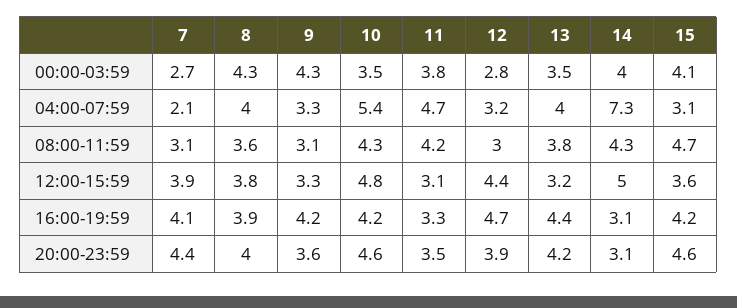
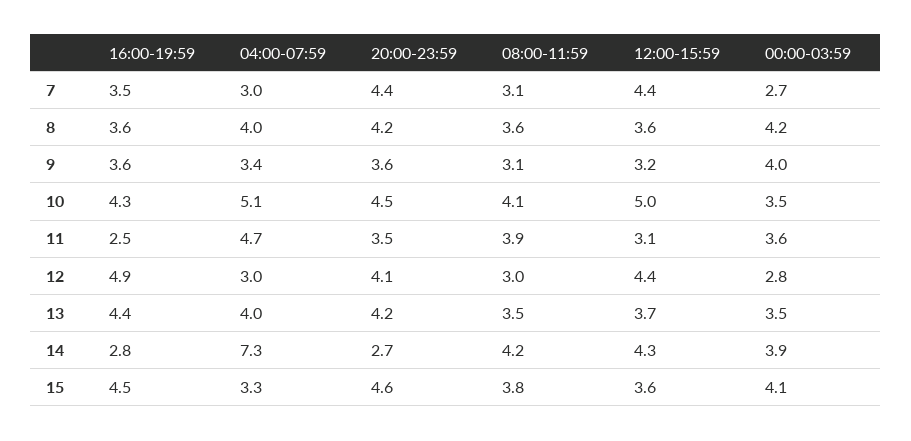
  {
    "7": {
      "00:00-03:59": 2.7,
-     "04:00-07:59": 2.1,
+     "04:00-07:59": 3,
      "08:00-11:59": 3.1,
-     "12:00-15:59": 3.9,
+     "12:00-15:59": 4.4,
-     "16:00-19:59": 4.1,
+     "16:00-19:59": 3.5,
      "20:00-23:59": 4.4
    },
    "8": {
-     "00:00-03:59": 4.3,
+     "00:00-03:59": 4.2,
      "04:00-07:59": 4,
      "08:00-11:59": 3.6,
-     "12:00-15:59": 3.8,
+     "12:00-15:59": 3.6,
-     "16:00-19:59": 3.9,
+     "16:00-19:59": 3.6,
-     "20:00-23:59": 4
+     "20:00-23:59": 4.2
    },
    "9": {
-     "00:00-03:59": 4.3,
+     "00:00-03:59": 4,
-     "04:00-07:59": 3.3,
+     "04:00-07:59": 3.4,
      "08:00-11:59": 3.1,
-     "12:00-15:59": 3.3,
+     "12:00-15:59": 3.2,
-     "16:00-19:59": 4.2,
+     "16:00-19:59": 3.6,
      "20:00-23:59": 3.6
    },
    "10": {
      "00:00-03:59": 3.5,
-     "04:00-07:59": 5.4,
+     "04:00-07:59": 5.1,
-     "08:00-11:59": 4.3,
+     "08:00-11:59": 4.1,
-     "12:00-15:59": 4.8,
+     "12:00-15:59": 5,
-     "16:00-19:59": 4.2,
+     "16:00-19:59": 4.3,
-     "20:00-23:59": 4.6
+     "20:00-23:59": 4.5
    },
    "11": {
-     "00:00-03:59": 3.8,
+     "00:00-03:59": 3.6,
      "04:00-07:59": 4.7,
-     "08:00-11:59": 4.2,
+     "08:00-11:59": 3.9,
      "12:00-15:59": 3.1,
-     "16:00-19:59": 3.3,
+     "16:00-19:59": 2.5,
      "20:00-23:59": 3.5
    },
    "12": {
      "00:00-03:59": 2.8,
-     "04:00-07:59": 3.2,
+     "04:00-07:59": 3,
      "08:00-11:59": 3,
      "12:00-15:59": 4.4,
-     "16:00-19:59": 4.7,
+     "16:00-19:59": 4.9,
-     "20:00-23:59": 3.9
+     "20:00-23:59": 4.1
    },
    "13": {
      "00:00-03:59": 3.5,
      "04:00-07:59": 4,
-     "08:00-11:59": 3.8,
+     "08:00-11:59": 3.5,
-     "12:00-15:59": 3.2,
+     "12:00-15:59": 3.7,
      "16:00-19:59": 4.4,
      "20:00-23:59": 4.2
    },
    "14": {
-     "00:00-03:59": 4,
+     "00:00-03:59": 3.9,
      "04:00-07:59": 7.3,
-     "08:00-11:59": 4.3,
+     "08:00-11:59": 4.2,
-     "12:00-15:59": 5,
+     "12:00-15:59": 4.3,
-     "16:00-19:59": 3.1,
+     "16:00-19:59": 2.8,
-     "20:00-23:59": 3.1
+     "20:00-23:59": 2.7
    },
    "15": {
      "00:00-03:59": 4.1,
-     "04:00-07:59": 3.1,
+     "04:00-07:59": 3.3,
-     "08:00-11:59": 4.7,
+     "08:00-11:59": 3.8,
      "12:00-15:59": 3.6,
-     "16:00-19:59": 4.2,
+     "16:00-19:59": 4.5,
      "20:00-23:59": 4.6
    }
  }

